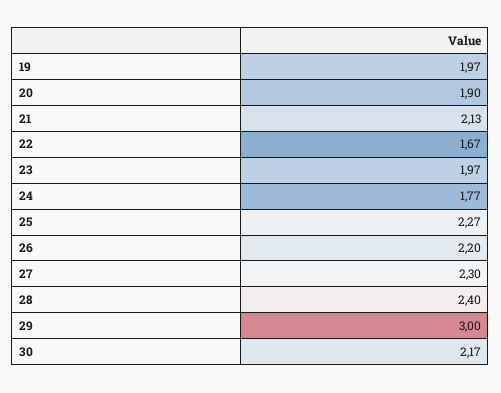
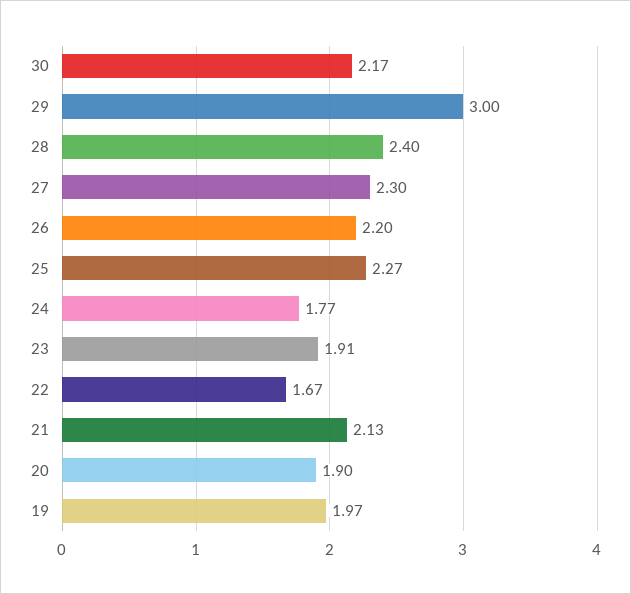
  {
    "19": 1.97,
    "20": 1.9,
    "21": 2.13,
    "22": 1.67,
-   "23": 1.97,
+   "23": 1.91,
    "24": 1.77,
    "25": 2.27,
    "26": 2.2,
    "27": 2.3,
    "28": 2.4,
    "29": 3,
    "30": 2.17
  }

